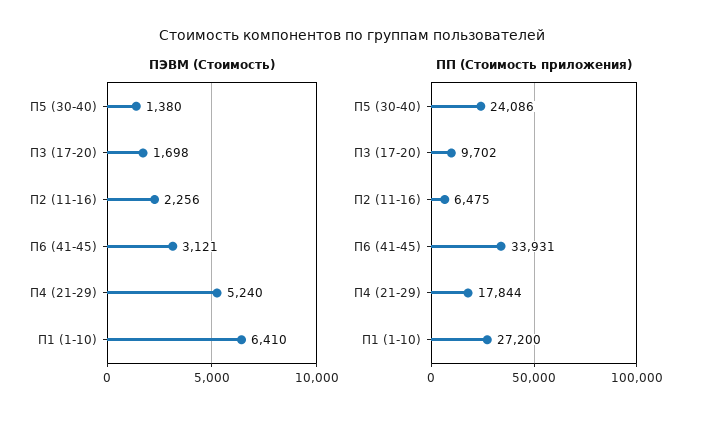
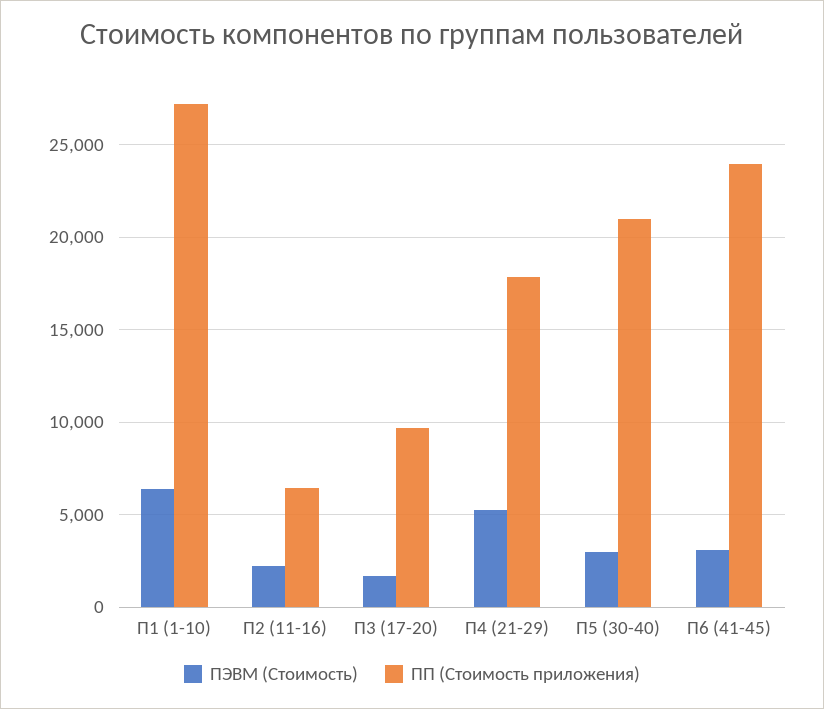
  {
    "ПЭВМ (Стоимость)": {
-     "П5 (30-40)": 1380,
+     "П5 (30-40)": 3000,
      "П3 (17-20)": 1698,
      "П2 (11-16)": 2256,
      "П6 (41-45)": 3121,
      "П4 (21-29)": 5240,
      "П1 (1-10)": 6410
    },
    "ПП (Стоимость приложения)": {
-     "П5 (30-40)": 24086,
+     "П5 (30-40)": 21000,
      "П3 (17-20)": 9702,
      "П2 (11-16)": 6475,
-     "П6 (41-45)": 33931,
+     "П6 (41-45)": 24000,
      "П4 (21-29)": 17844,
      "П1 (1-10)": 27200
    }
  }

